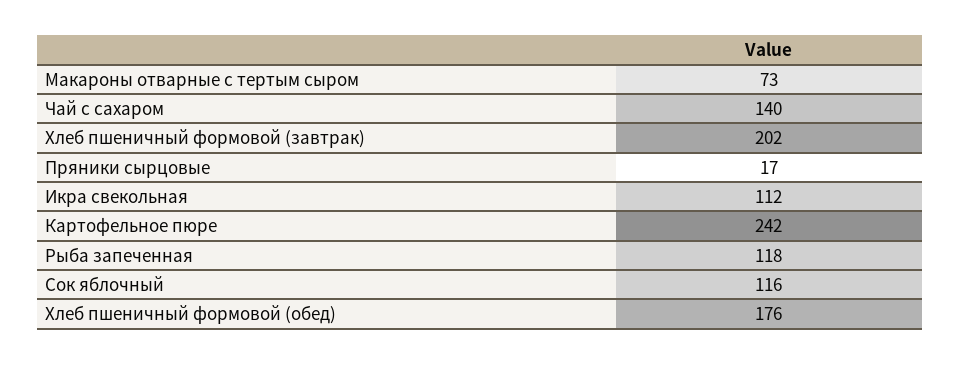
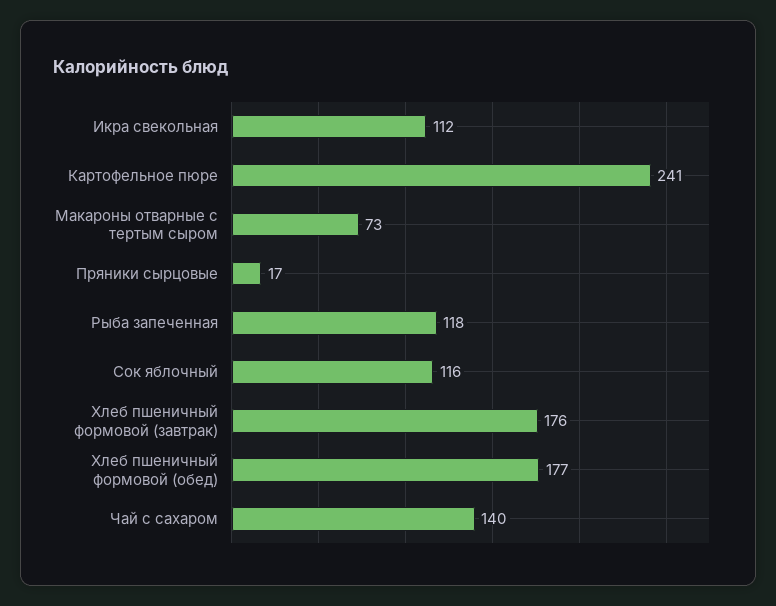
  {
    "Макароны отварные с тертым сыром": 73,
    "Чай с сахаром": 140,
-   "Хлеб пшеничный формовой (завтрак)": 202,
+   "Хлеб пшеничный формовой (завтрак)": 176,
    "Пряники сырцовые": 17,
    "Икра свекольная": 112,
-   "Картофельное пюре": 242,
+   "Картофельное пюре": 241,
    "Рыба запеченная": 118,
    "Сок яблочный": 116,
-   "Хлеб пшеничный формовой (обед)": 176
+   "Хлеб пшеничный формовой (обед)": 177
  }

